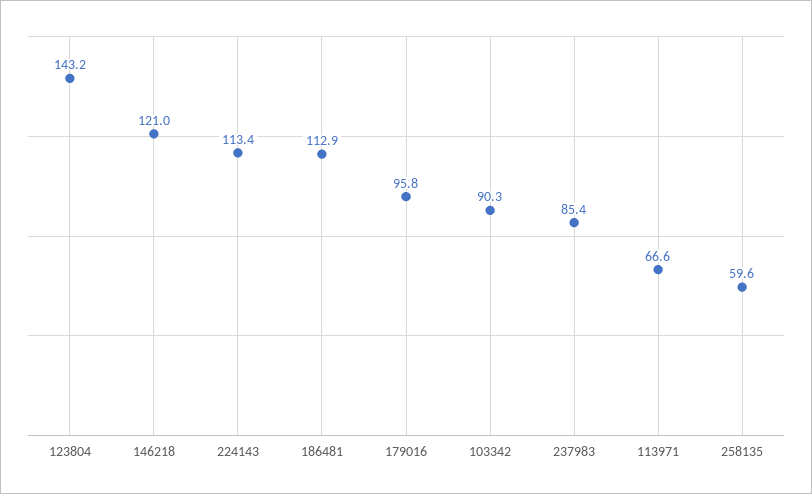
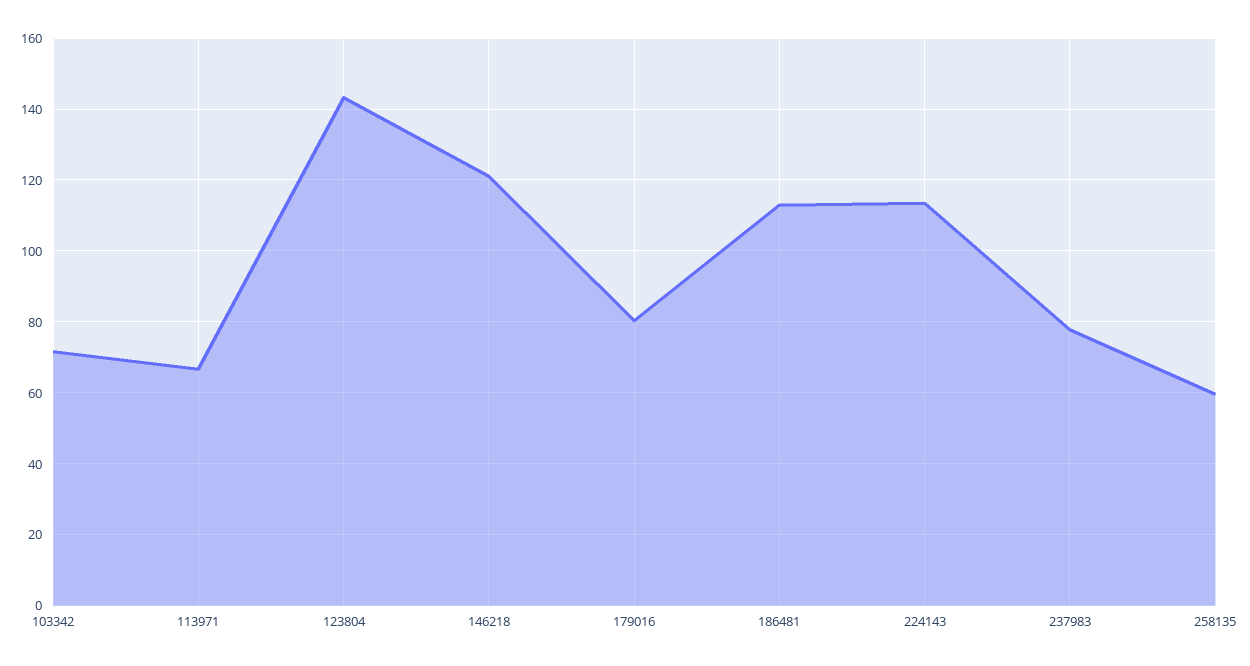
  {
    "123804": 143.2,
    "146218": 121,
    "224143": 113.4,
    "186481": 112.9,
-   "179016": 95.8,
+   "179016": 80,
-   "103342": 90.3,
+   "103342": 72,
-   "237983": 85.4,
+   "237983": 78,
    "113971": 66.6,
    "258135": 59.6
  }

